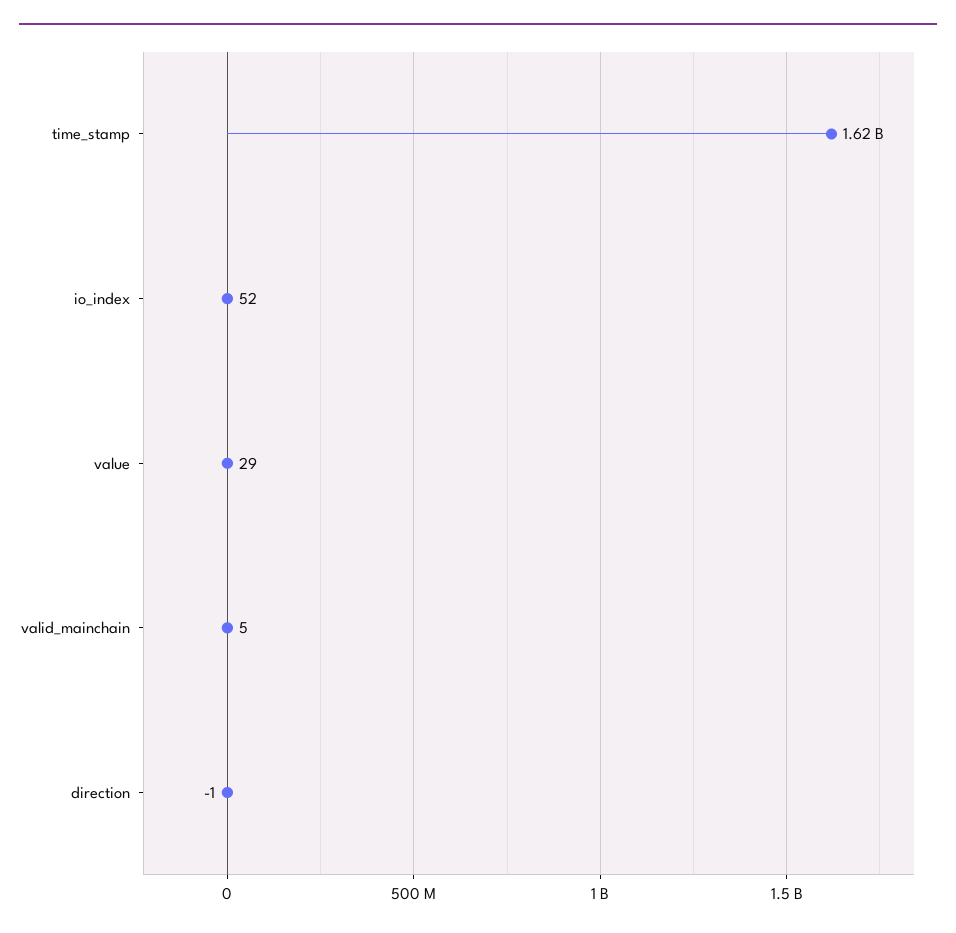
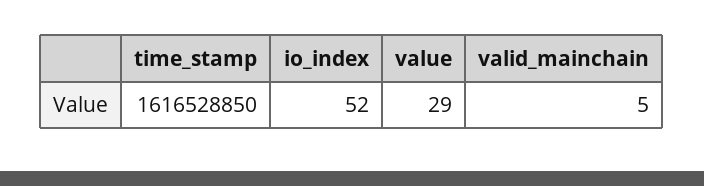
  {
    "time_stamp": 1616528850,
    "io_index": 52,
    "value": 29,
-   "valid_mainchain": 5,
+   "valid_mainchain": 5
-   "direction": -1
  }

